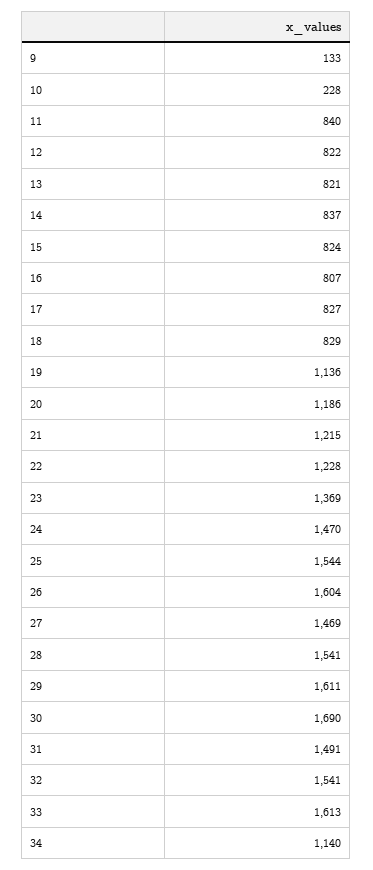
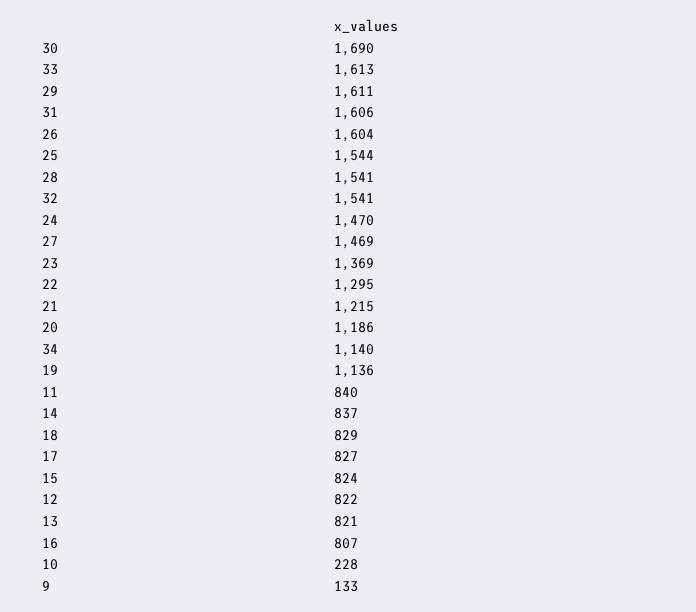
  {
    "9": 133,
    "10": 228,
    "11": 840,
    "12": 822,
    "13": 821,
    "14": 837,
    "15": 824,
    "16": 807,
    "17": 827,
    "18": 829,
    "19": 1136,
    "20": 1186,
    "21": 1215,
-   "22": 1228,
+   "22": 1295,
    "23": 1369,
    "24": 1470,
    "25": 1544,
    "26": 1604,
    "27": 1469,
    "28": 1541,
    "29": 1611,
    "30": 1690,
-   "31": 1491,
+   "31": 1606,
    "32": 1541,
    "33": 1613,
    "34": 1140
  }

